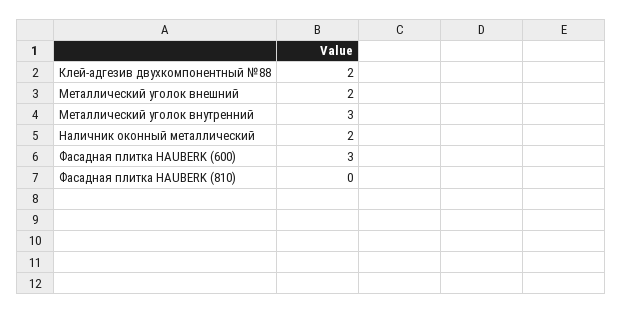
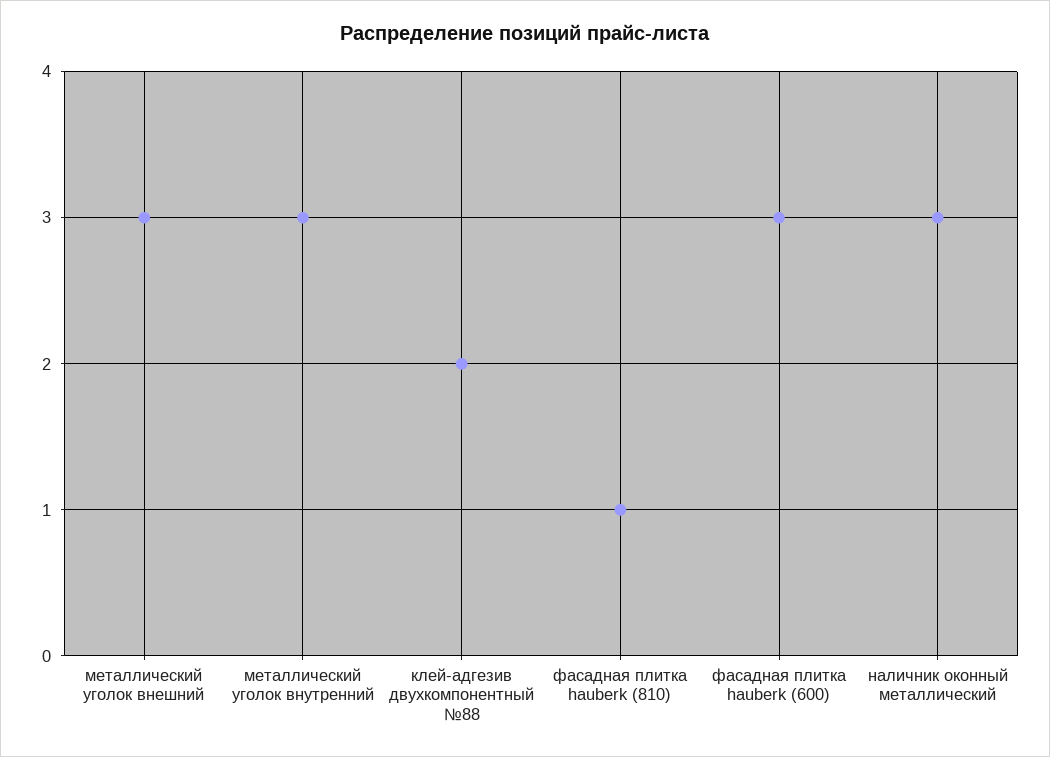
  {
    "Клей-адгезив двухкомпонентный №88": 2,
-   "Металлический уголок внешний": 2,
+   "Металлический уголок внешний": 3,
    "Металлический уголок внутренний": 3,
-   "Наличник оконный металлический": 2,
+   "Наличник оконный металлический": 3,
    "Фасадная плитка HAUBERK (600)": 3,
-   "Фасадная плитка HAUBERK (810)": 0
+   "Фасадная плитка HAUBERK (810)": 1
  }

